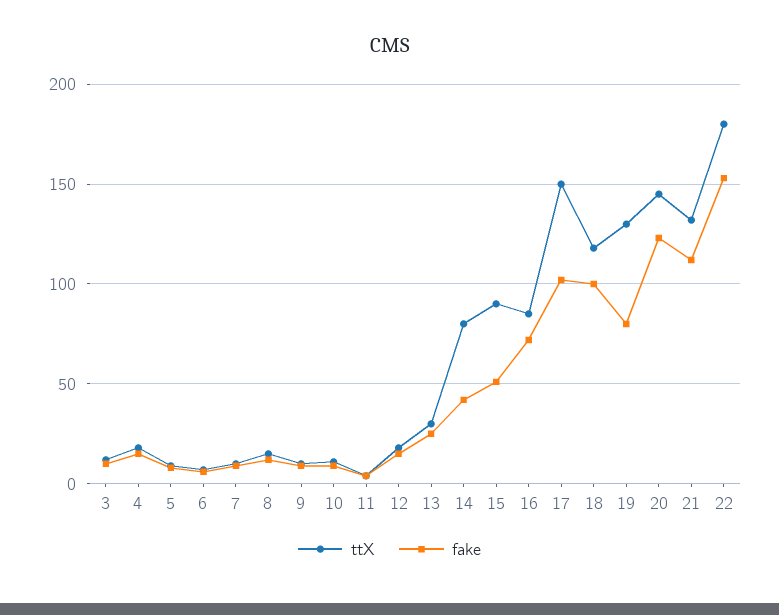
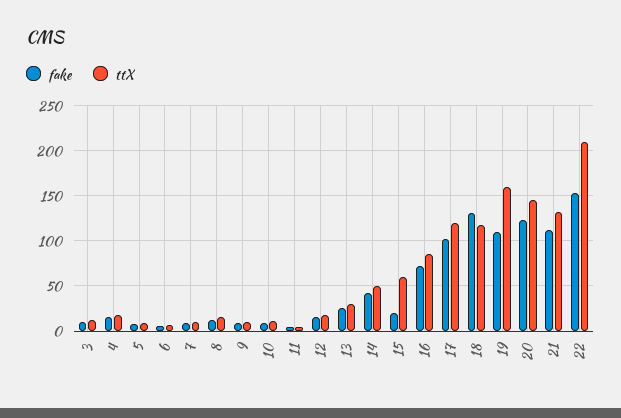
  {
    "ttX": {
      "3": 10,
      "4": 20,
      "5": 10,
      "6": 5,
      "7": 10,
      "8": 15,
      "9": 10,
      "10": 10,
      "11": 5,
      "12": 20,
      "13": 30,
-     "14": 80,
+     "14": 50,
-     "15": 90,
+     "15": 60,
      "16": 85,
-     "17": 150,
+     "17": 120,
      "18": 120,
-     "19": 130,
+     "19": 160,
      "20": 145,
      "21": 130,
-     "22": 180
+     "22": 210
    },
    "fake": {
      "3": 10,
      "4": 15,
      "5": 10,
      "6": 5,
      "7": 10,
      "8": 10,
      "9": 10,
      "10": 10,
      "11": 5,
      "12": 15,
      "13": 25,
      "14": 40,
-     "15": 50,
+     "15": 20,
      "16": 70,
      "17": 100,
-     "18": 100,
+     "18": 130,
-     "19": 80,
+     "19": 110,
      "20": 125,
      "21": 110,
      "22": 155
    }
  }

